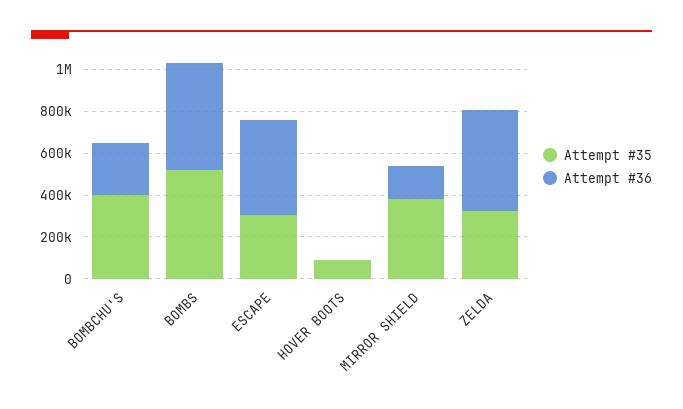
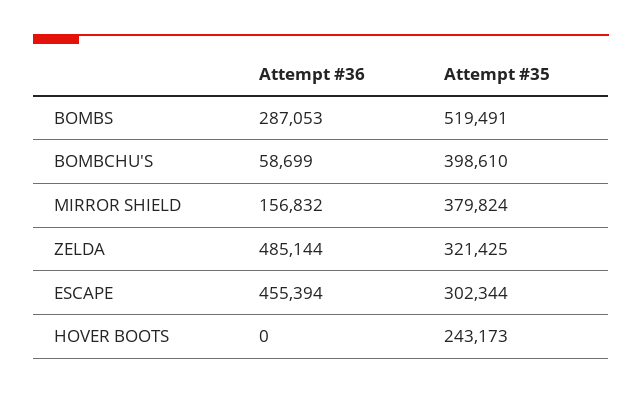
  {
    "Attempt #35": {
      "BOMBCHU'S": 398610,
      "BOMBS": 519491,
      "ESCAPE": 302344,
-     "HOVER BOOTS": 100000,
+     "HOVER BOOTS": 243173,
      "MIRROR SHIELD": 379824,
      "ZELDA": 321425
    },
    "Attempt #36": {
-     "BOMBCHU'S": 250000,
+     "BOMBCHU'S": 58699,
-     "BOMBS": 500000,
+     "BOMBS": 287053,
      "ESCAPE": 455394,
      "HOVER BOOTS": 0,
      "MIRROR SHIELD": 156832,
      "ZELDA": 485144
    }
  }

